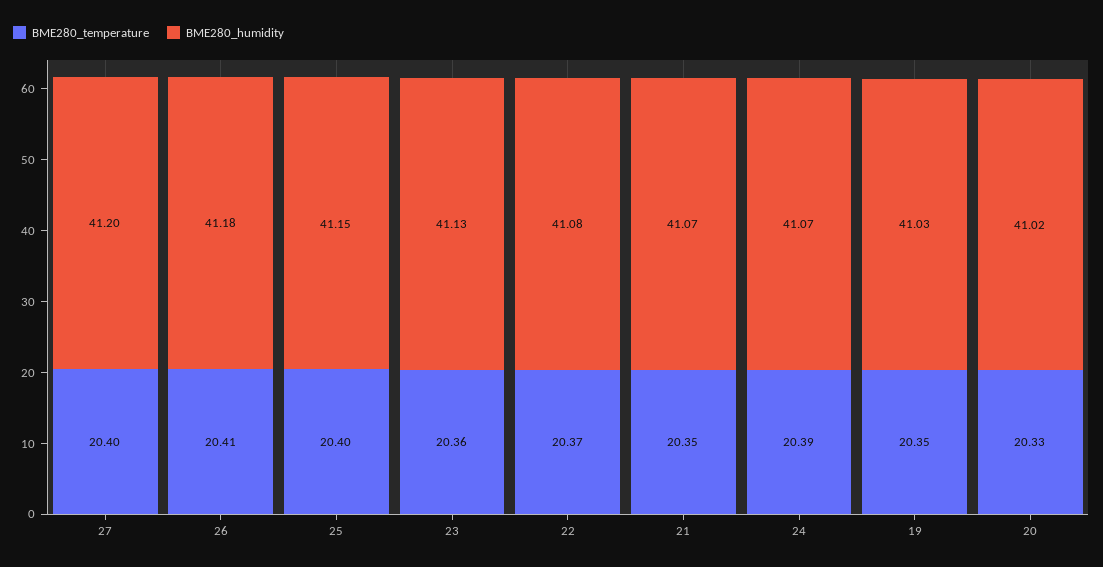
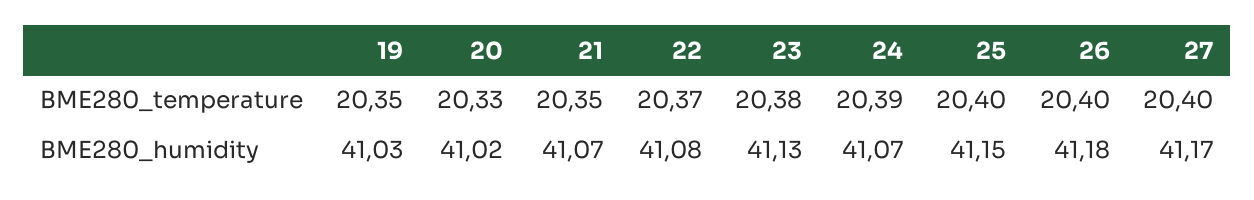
  {
    "BME280_temperature": {
      "27": 20.4,
-     "26": 20.41,
+     "26": 20.4,
      "25": 20.4,
-     "23": 20.36,
+     "23": 20.38,
      "22": 20.37,
      "21": 20.35,
      "24": 20.39,
      "19": 20.35,
      "20": 20.33
    },
    "BME280_humidity": {
-     "27": 41.2,
+     "27": 41.17,
      "26": 41.18,
      "25": 41.15,
      "23": 41.13,
      "22": 41.08,
      "21": 41.07,
      "24": 41.07,
      "19": 41.03,
      "20": 41.02
    }
  }

